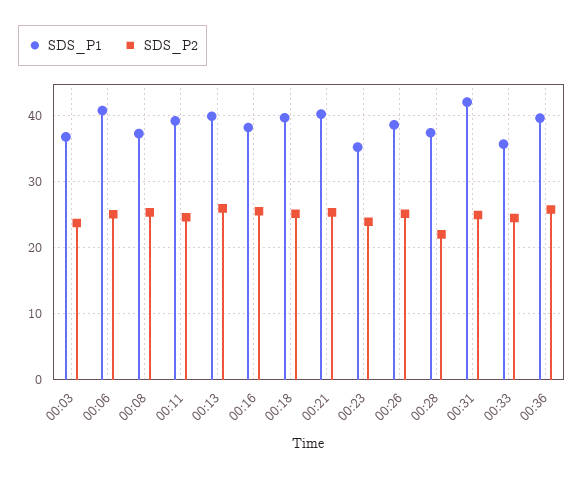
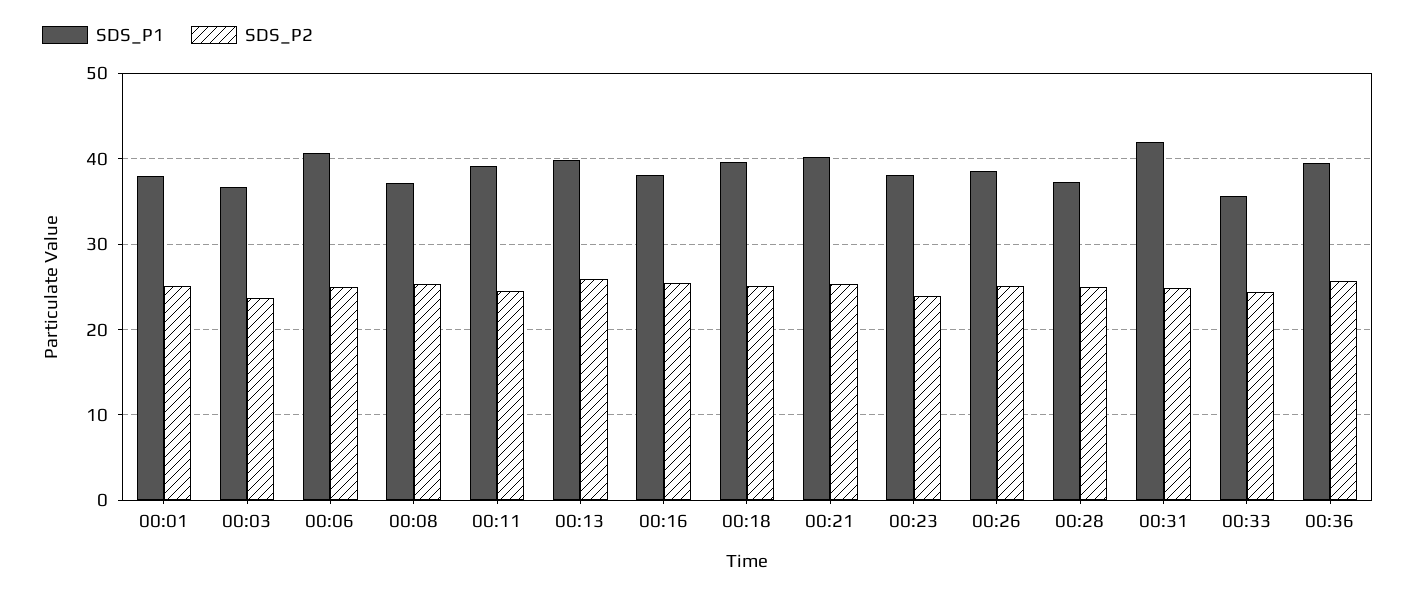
  {
    "SDS_P1": {
      "00:03": 37,
      "00:06": 41,
      "00:08": 37,
      "00:11": 39,
      "00:13": 40,
      "00:16": 38,
      "00:18": 40,
      "00:21": 40,
-     "00:23": 35,
+     "00:23": 38,
      "00:26": 39,
      "00:28": 37,
      "00:31": 42,
      "00:33": 36,
-     "00:36": 40
+     "00:36": 40,
+     "00:01": 38
    },
    "SDS_P2": {
      "00:03": 24,
      "00:06": 25,
      "00:08": 25,
      "00:11": 25,
      "00:13": 26,
      "00:16": 25,
      "00:18": 25,
      "00:21": 25,
      "00:23": 24,
      "00:26": 25,
-     "00:28": 22,
+     "00:28": 25,
      "00:31": 25,
      "00:33": 24,
-     "00:36": 26
+     "00:36": 26,
+     "00:01": 25
    }
  }

